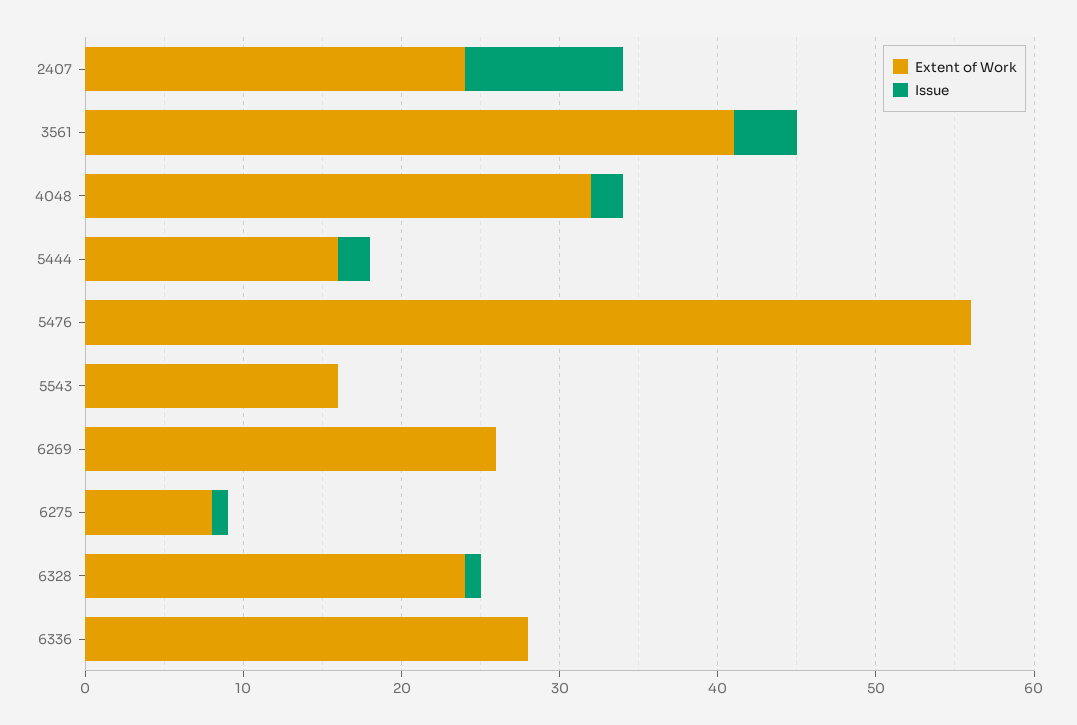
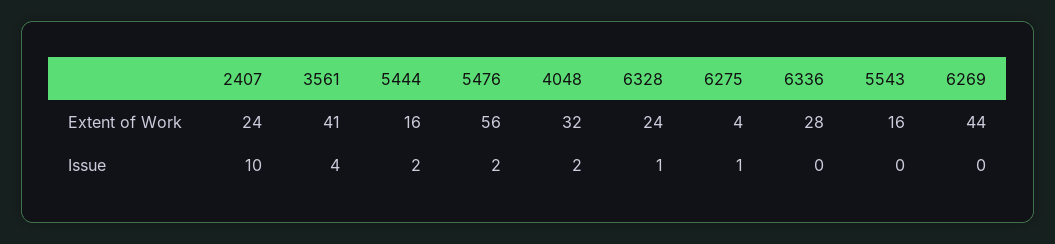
  {
    "Extent of Work": {
      "2407": 24,
      "3561": 41,
      "4048": 32,
      "5444": 16,
      "5476": 56,
      "5543": 16,
-     "6269": 26,
+     "6269": 44,
-     "6275": 8,
+     "6275": 4,
      "6328": 24,
      "6336": 28
    },
    "Issue": {
      "2407": 10,
      "3561": 4,
      "4048": 2,
      "5444": 2,
-     "5476": 0,
+     "5476": 2,
      "5543": 0,
      "6269": 0,
      "6275": 1,
      "6328": 1,
      "6336": 0
    }
  }

